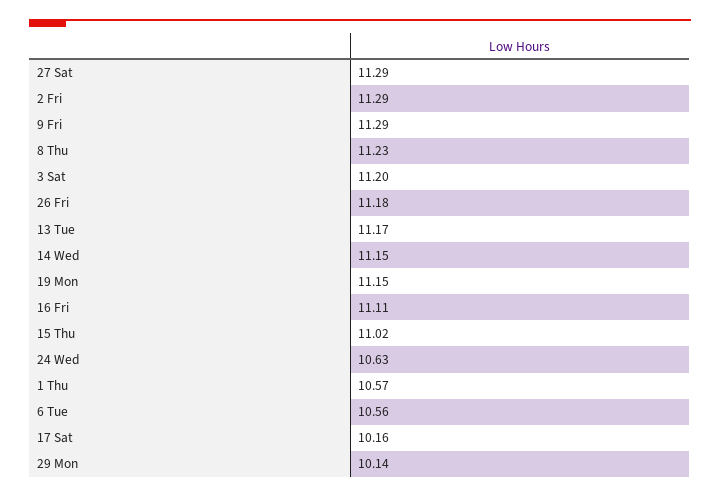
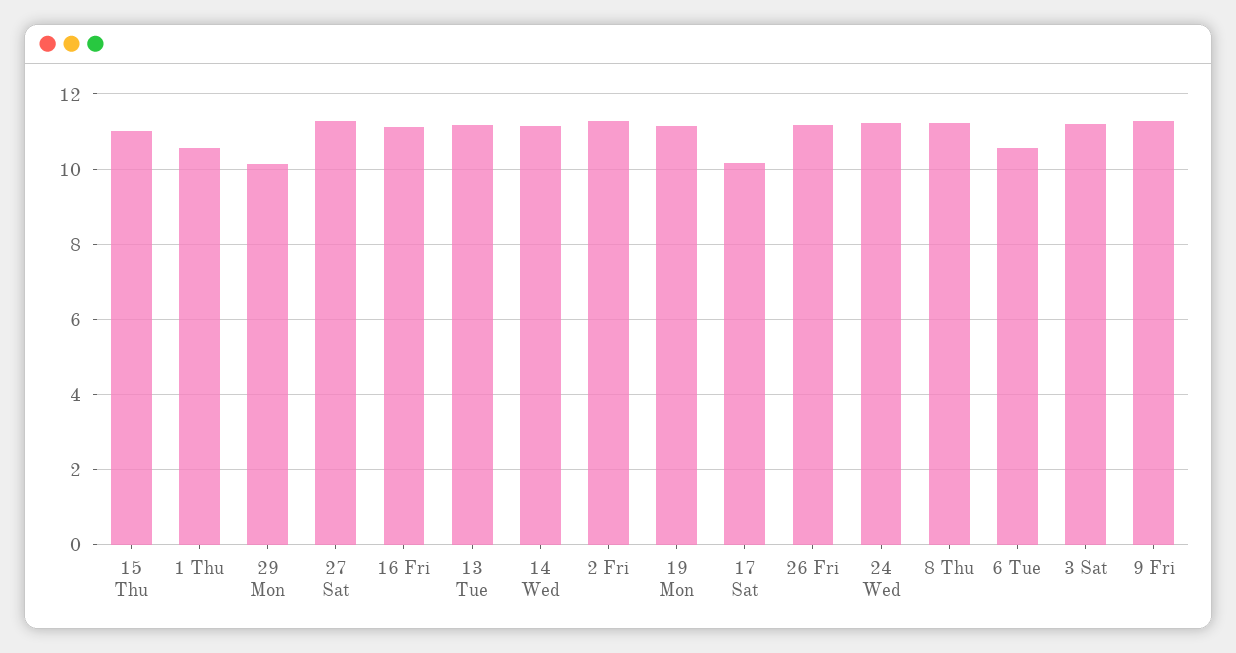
  {
    "27 Sat": 11.29,
    "2 Fri": 11.29,
    "9 Fri": 11.29,
    "8 Thu": 11.23,
    "3 Sat": 11.2,
    "26 Fri": 11.18,
    "13 Tue": 11.17,
    "14 Wed": 11.15,
    "19 Mon": 11.15,
    "16 Fri": 11.11,
    "15 Thu": 11.02,
-   "24 Wed": 10.63,
+   "24 Wed": 11.2,
    "1 Thu": 10.57,
    "6 Tue": 10.56,
    "17 Sat": 10.16,
    "29 Mon": 10.14
  }

